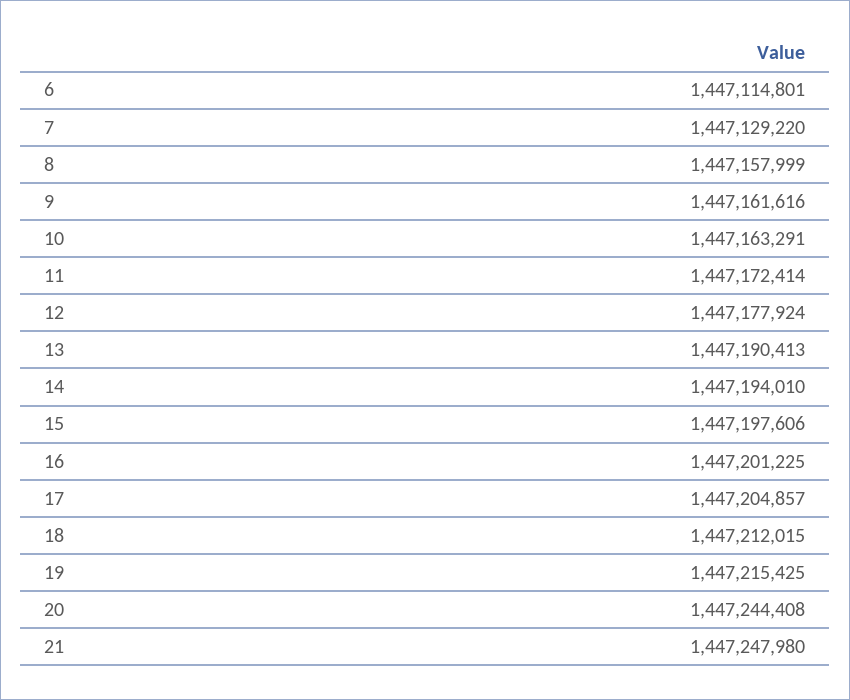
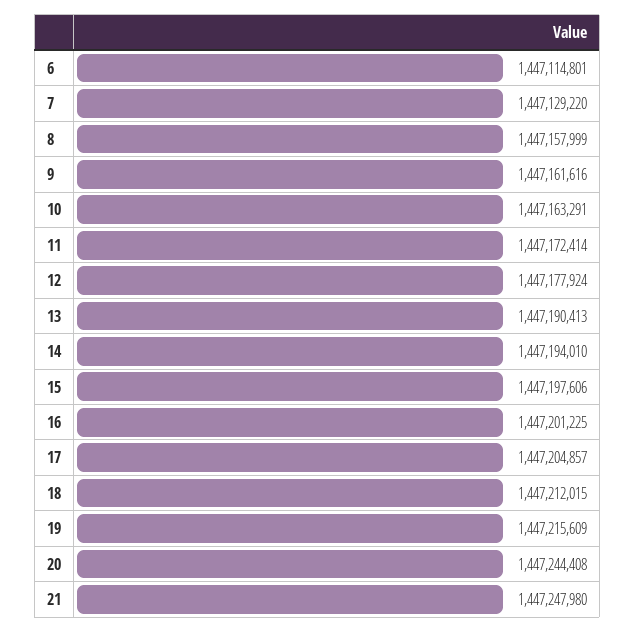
  {
    "6": 1447114801,
    "7": 1447129220,
    "8": 1447157999,
    "9": 1447161616,
    "10": 1447163291,
    "11": 1447172414,
    "12": 1447177924,
    "13": 1447190413,
    "14": 1447194010,
    "15": 1447197606,
    "16": 1447201225,
    "17": 1447204857,
    "18": 1447212015,
-   "19": 1447215425,
+   "19": 1447215609,
    "20": 1447244408,
    "21": 1447247980
  }

